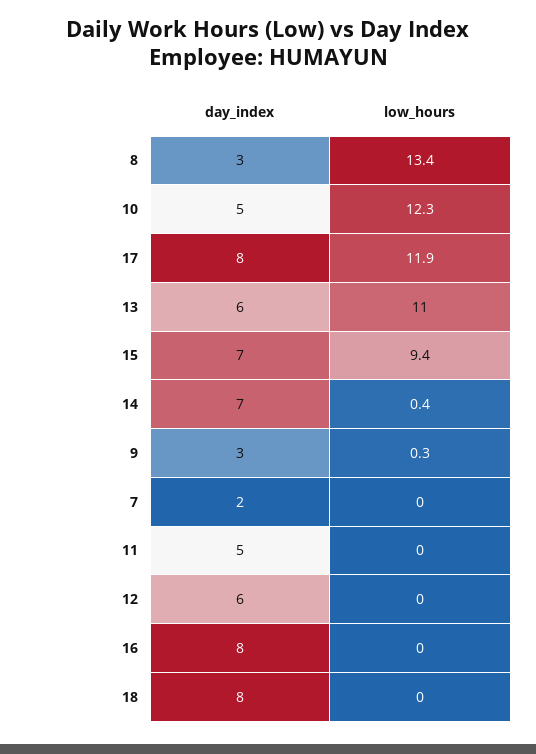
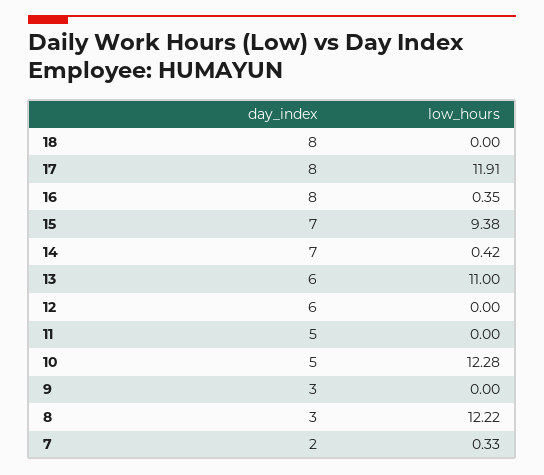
  {
    "day_index": {
      "8": 3,
      "10": 5,
      "17": 8,
      "13": 6,
      "15": 7,
      "14": 7,
      "9": 3,
      "7": 2,
      "11": 5,
      "12": 6,
      "16": 8,
      "18": 8
    },
    "low_hours": {
-     "8": 13.4,
+     "8": 12.22,
      "10": 12.28,
      "17": 11.91,
      "13": 11,
      "15": 9.38,
      "14": 0.42,
-     "9": 0.3,
+     "9": 0,
-     "7": 0,
+     "7": 0.33,
      "11": 0,
      "12": 0,
-     "16": 0,
+     "16": 0.35,
      "18": 0
    }
  }

